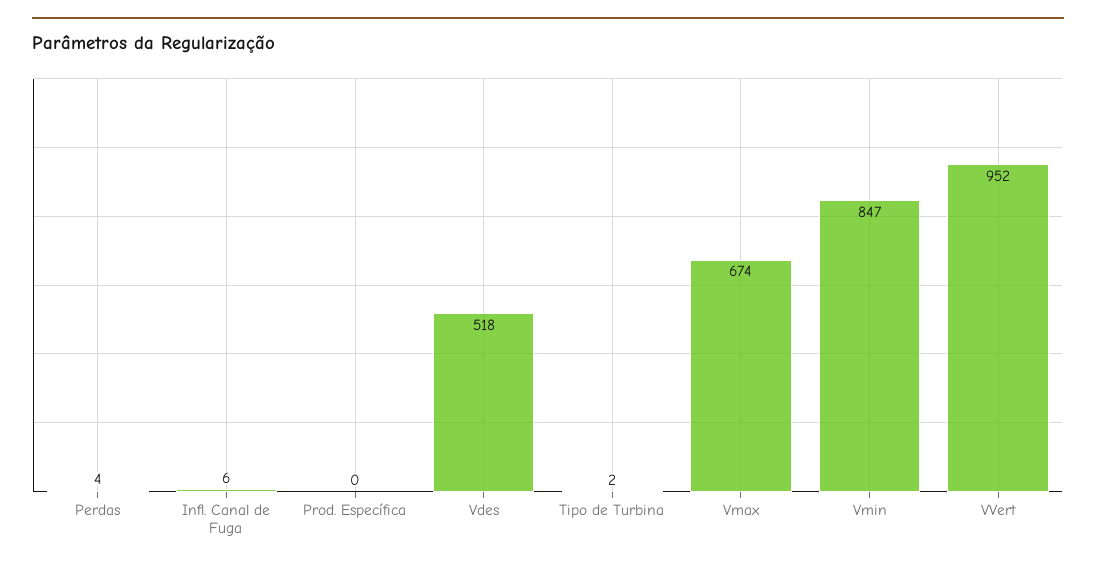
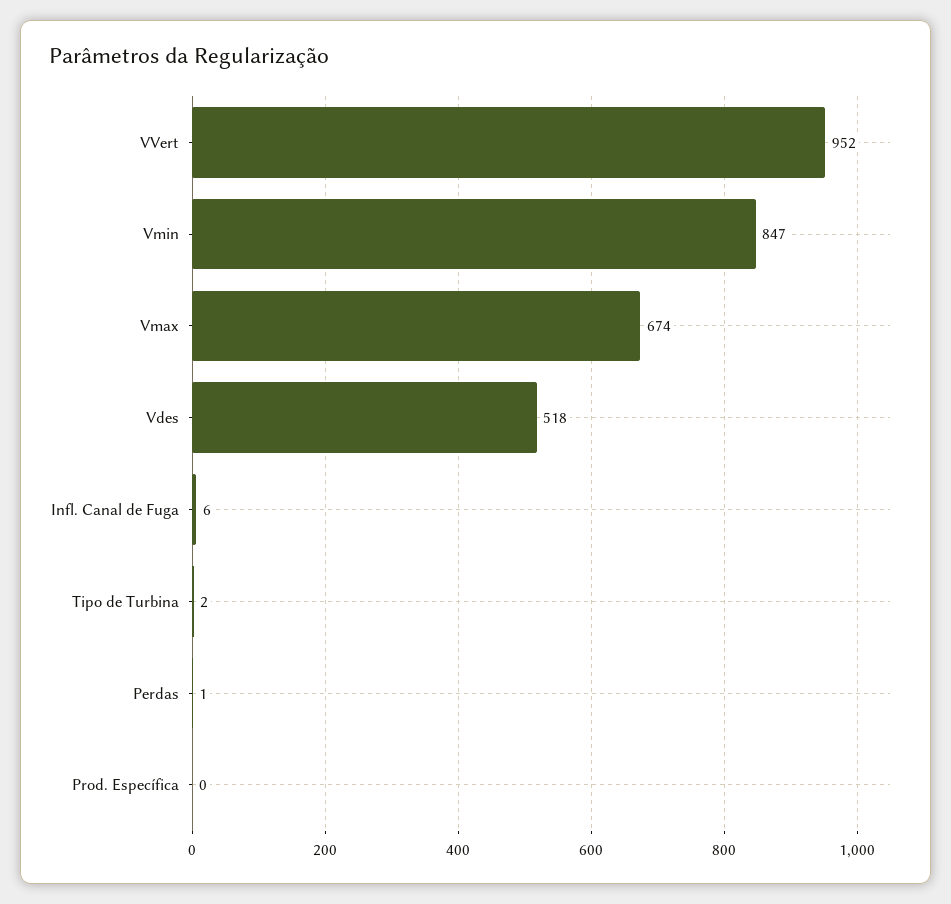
  {
-   "Perdas": 4,
+   "Perdas": 1,
    "Infl. Canal de Fuga": 6,
    "Prod. Específica": 0,
    "Vdes": 518,
    "Tipo de Turbina": 2,
    "Vmax": 674,
    "Vmin": 847,
    "VVert": 952
  }

